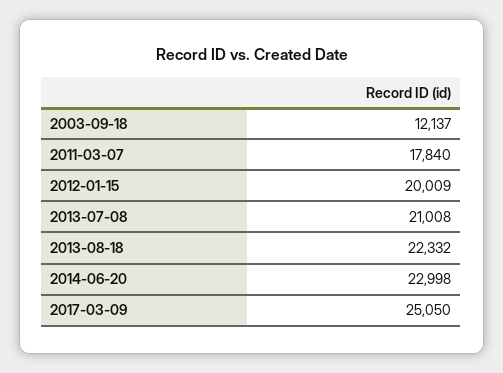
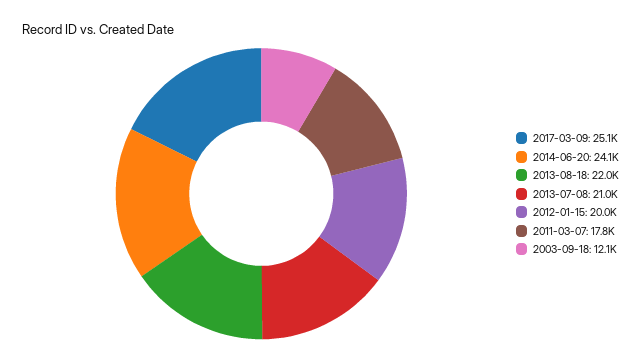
  {
    "2003-09-18": 12137,
    "2011-03-07": 17840,
    "2012-01-15": 20009,
    "2013-07-08": 21008,
-   "2013-08-18": 22332,
+   "2013-08-18": 22000,
-   "2014-06-20": 22998,
+   "2014-06-20": 24100,
    "2017-03-09": 25050
  }

